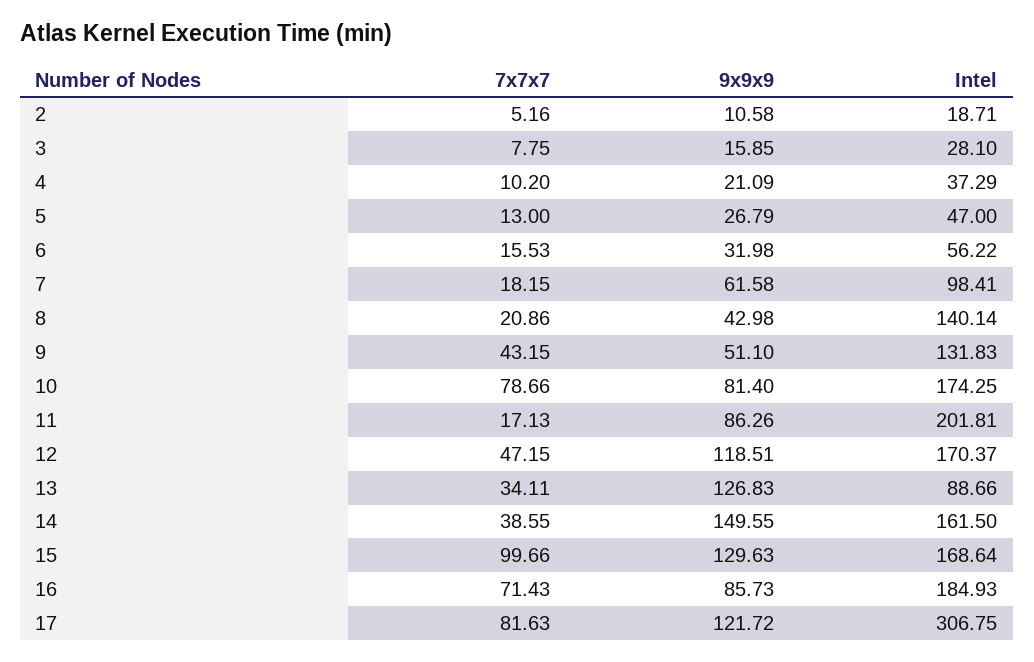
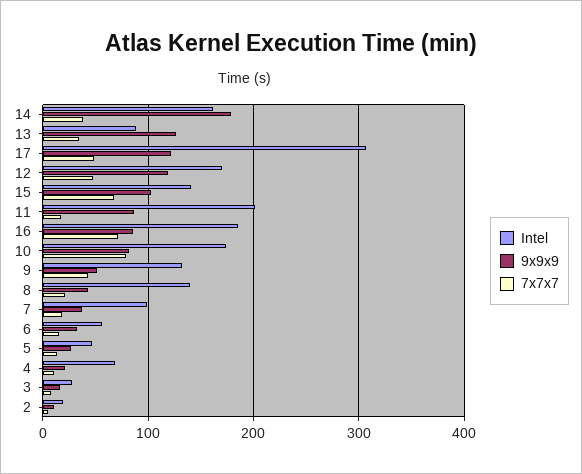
  {
    "7x7x7": {
      "2": 5.16,
      "3": 7.75,
      "4": 10.2,
      "5": 13,
      "6": 15.53,
      "7": 18.15,
      "8": 20.86,
      "9": 43.15,
      "10": 78.66,
      "11": 17.13,
      "12": 47.15,
      "13": 34.11,
      "14": 38.55,
-     "15": 99.66,
+     "15": 70,
      "16": 71.43,
-     "17": 81.63
+     "17": 50
    },
    "9x9x9": {
      "2": 10.58,
      "3": 15.85,
      "4": 21.09,
      "5": 26.79,
      "6": 31.98,
-     "7": 61.58,
+     "7": 40,
      "8": 42.98,
      "9": 51.1,
      "10": 81.4,
      "11": 86.26,
      "12": 118.51,
      "13": 126.83,
-     "14": 149.55,
+     "14": 180,
-     "15": 129.63,
+     "15": 100,
      "16": 85.73,
      "17": 121.72
    },
    "Intel": {
      "2": 18.71,
      "3": 28.1,
-     "4": 37.29,
+     "4": 70,
      "5": 47,
      "6": 56.22,
      "7": 98.41,
      "8": 140.14,
      "9": 131.83,
      "10": 174.25,
      "11": 201.81,
      "12": 170.37,
      "13": 88.66,
      "14": 161.5,
-     "15": 168.64,
+     "15": 140,
      "16": 184.93,
      "17": 306.75
    }
  }

